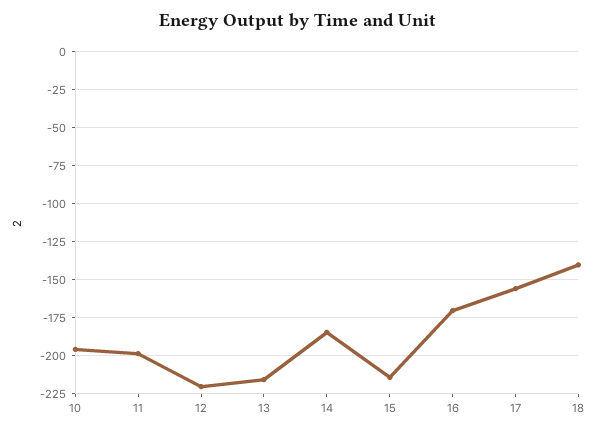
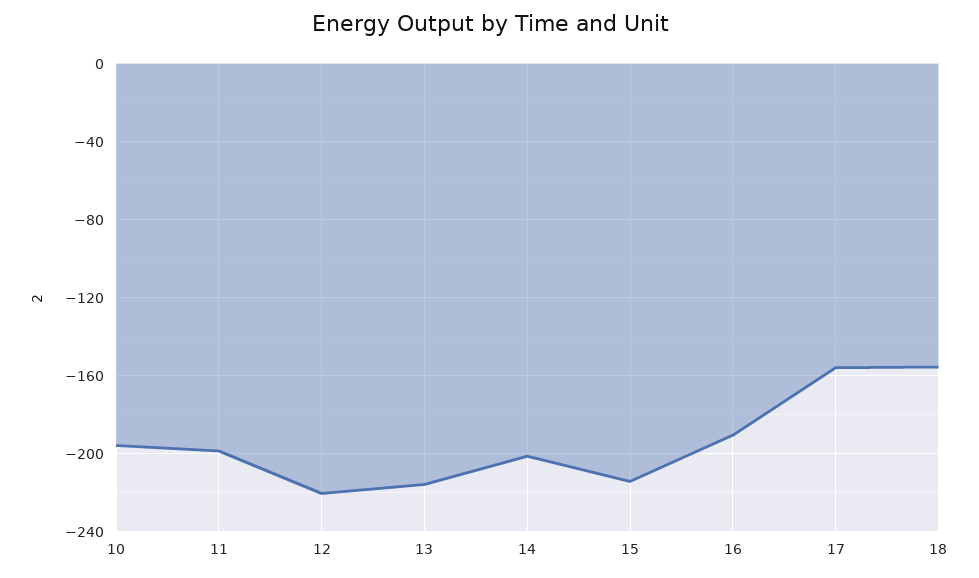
  {
    "10": -195,
    "11": -200,
    "12": -220,
    "13": -215,
-   "14": -185,
+   "14": -200,
    "15": -215,
-   "16": -170,
+   "16": -190,
    "17": -155,
-   "18": -140
+   "18": -155
  }

